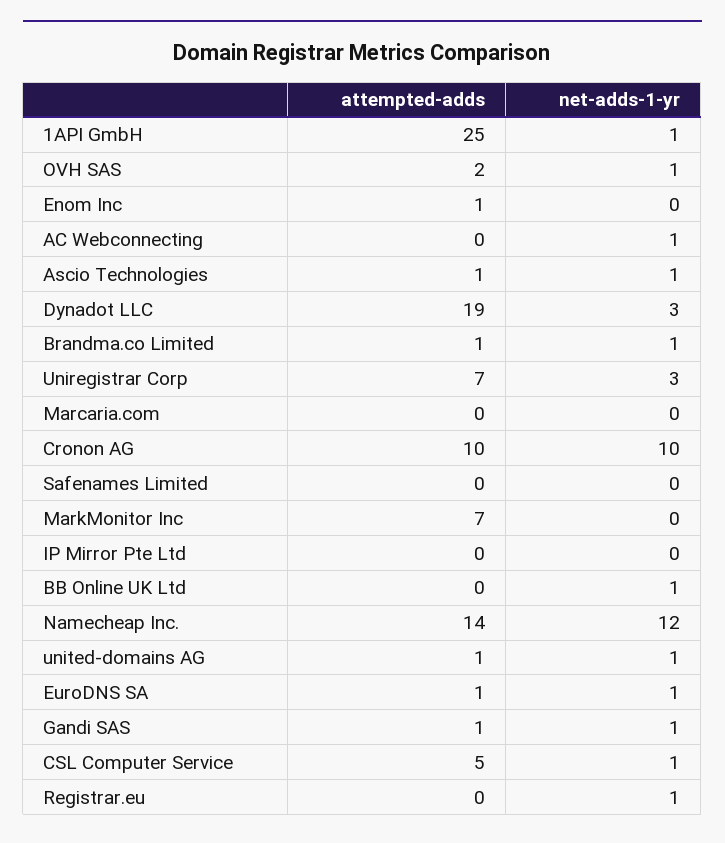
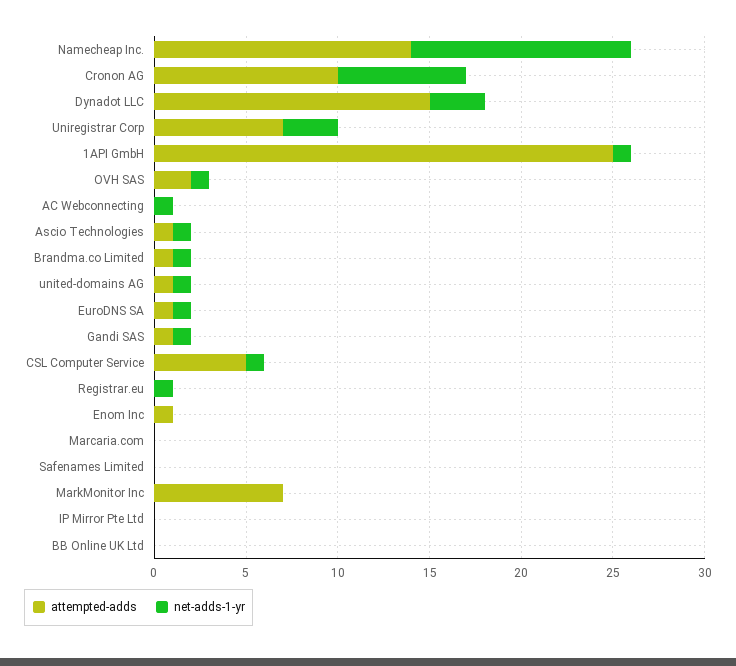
  {
    "attempted-adds": {
      "1API GmbH": 25,
      "OVH SAS": 2,
      "Enom Inc": 1,
      "AC Webconnecting": 0,
      "Ascio Technologies": 1,
-     "Dynadot LLC": 19,
+     "Dynadot LLC": 15,
      "Brandma.co Limited": 1,
      "Uniregistrar Corp": 7,
      "Marcaria.com": 0,
      "Cronon AG": 10,
      "Safenames Limited": 0,
      "MarkMonitor Inc": 7,
      "IP Mirror Pte Ltd": 0,
      "BB Online UK Ltd": 0,
      "Namecheap Inc.": 14,
      "united-domains AG": 1,
      "EuroDNS SA": 1,
      "Gandi SAS": 1,
      "CSL Computer Service": 5,
      "Registrar.eu": 0
    },
    "net-adds-1-yr": {
      "1API GmbH": 1,
      "OVH SAS": 1,
      "Enom Inc": 0,
      "AC Webconnecting": 1,
      "Ascio Technologies": 1,
      "Dynadot LLC": 3,
      "Brandma.co Limited": 1,
      "Uniregistrar Corp": 3,
      "Marcaria.com": 0,
-     "Cronon AG": 10,
+     "Cronon AG": 7,
      "Safenames Limited": 0,
      "MarkMonitor Inc": 0,
      "IP Mirror Pte Ltd": 0,
-     "BB Online UK Ltd": 1,
+     "BB Online UK Ltd": 0,
      "Namecheap Inc.": 12,
      "united-domains AG": 1,
      "EuroDNS SA": 1,
      "Gandi SAS": 1,
      "CSL Computer Service": 1,
      "Registrar.eu": 1
    }
  }

